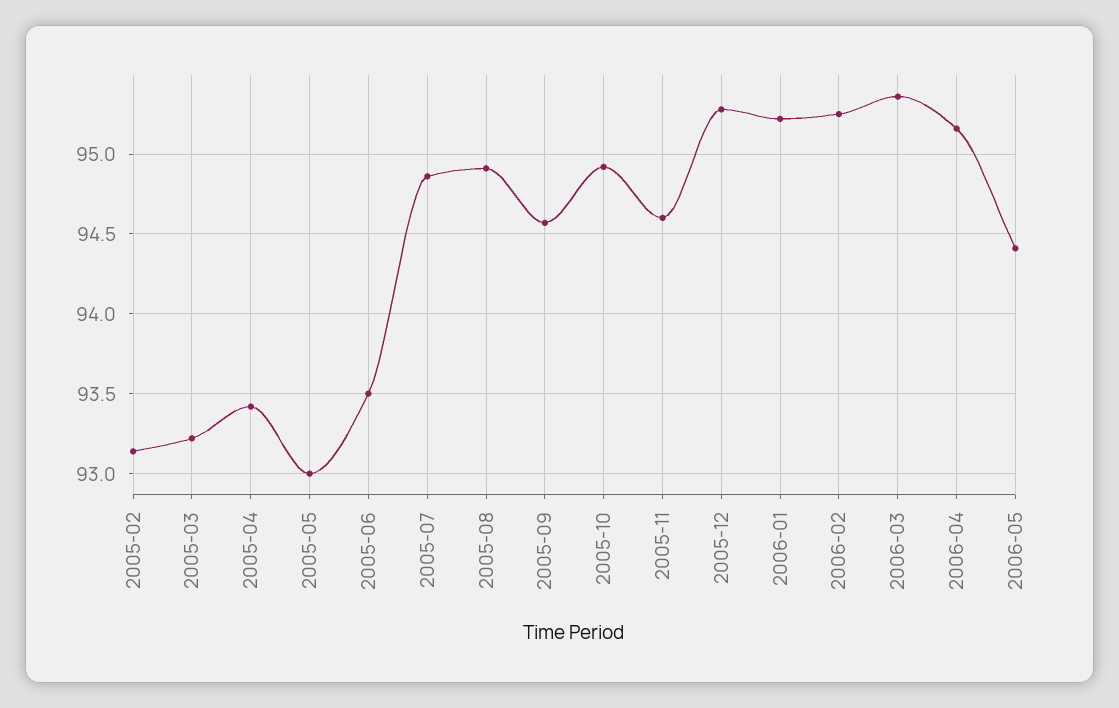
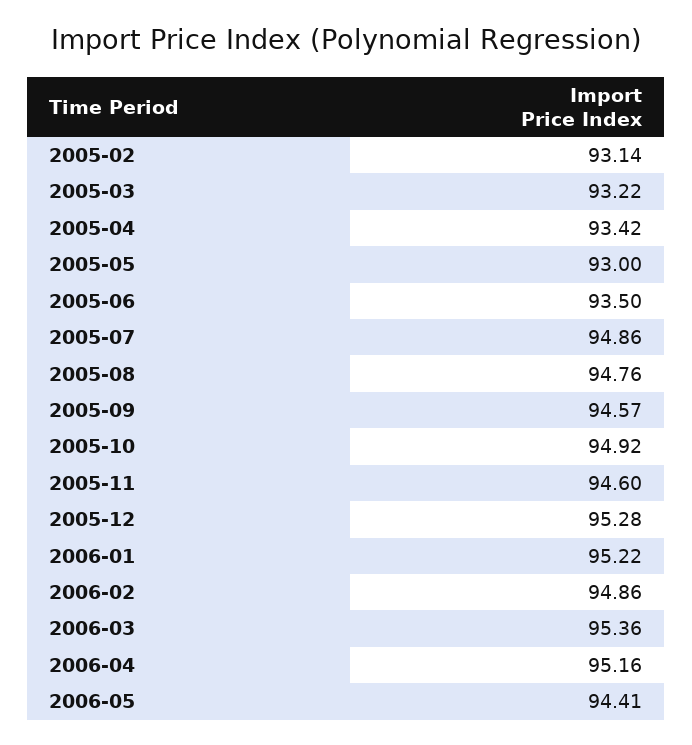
  {
    "2005-02": 93.14,
    "2005-03": 93.22,
    "2005-04": 93.42,
    "2005-05": 93,
    "2005-06": 93.5,
    "2005-07": 94.86,
-   "2005-08": 94.9,
+   "2005-08": 94.76,
    "2005-09": 94.57,
    "2005-10": 94.92,
    "2005-11": 94.6,
    "2005-12": 95.28,
    "2006-01": 95.22,
-   "2006-02": 95.25,
+   "2006-02": 94.86,
    "2006-03": 95.36,
    "2006-04": 95.16,
    "2006-05": 94.41
  }

